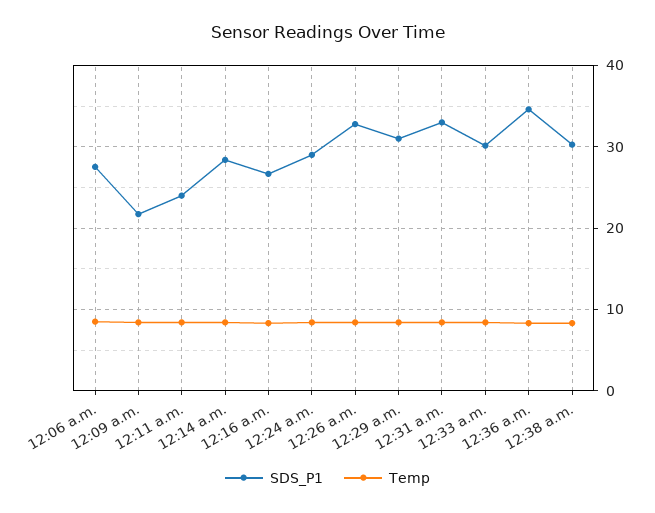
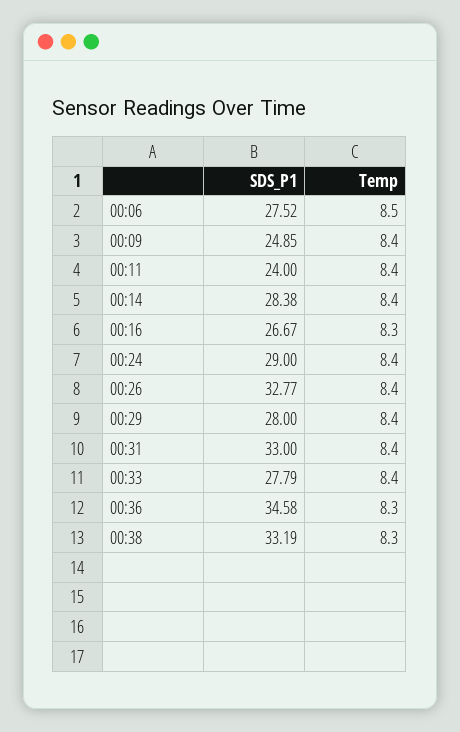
  {
    "SDS_P1": {
      "12:06 a.m.": 27.52,
-     "12:09 a.m.": 22,
+     "12:09 a.m.": 24.85,
      "12:11 a.m.": 24,
      "12:14 a.m.": 28.38,
      "12:16 a.m.": 26.67,
      "12:24 a.m.": 29,
      "12:26 a.m.": 32.77,
-     "12:29 a.m.": 31,
+     "12:29 a.m.": 28,
      "12:31 a.m.": 33,
-     "12:33 a.m.": 30,
+     "12:33 a.m.": 27.79,
      "12:36 a.m.": 34.58,
-     "12:38 a.m.": 30
+     "12:38 a.m.": 33.19
    },
    "Temp": {
      "12:06 a.m.": 8.5,
      "12:09 a.m.": 8.4,
      "12:11 a.m.": 8.4,
      "12:14 a.m.": 8.4,
      "12:16 a.m.": 8.3,
      "12:24 a.m.": 8.4,
      "12:26 a.m.": 8.4,
      "12:29 a.m.": 8.4,
      "12:31 a.m.": 8.4,
      "12:33 a.m.": 8.4,
      "12:36 a.m.": 8.3,
      "12:38 a.m.": 8.3
    }
  }

